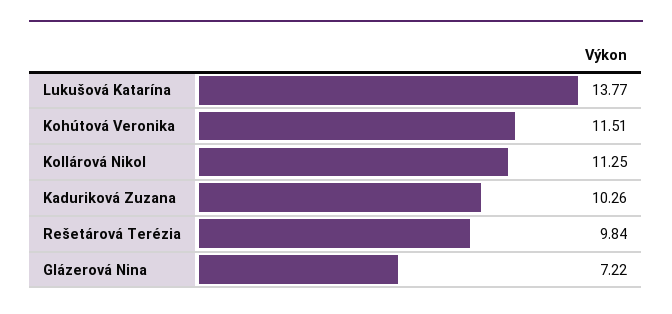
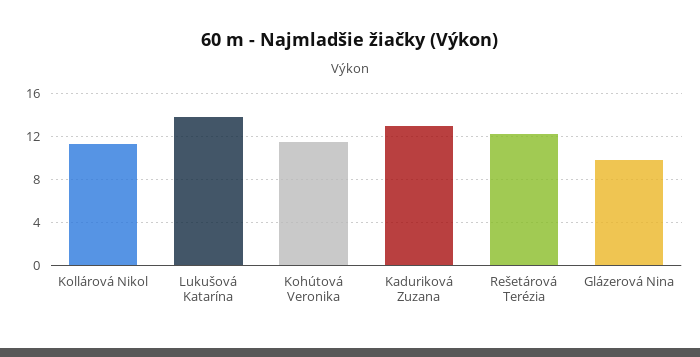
  {
    "Lukušová Katarína": 13.77,
    "Kohútová Veronika": 11.51,
    "Kollárová Nikol": 11.25,
-   "Kaduriková Zuzana": 10.26,
+   "Kaduriková Zuzana": 13,
-   "Rešetárová Terézia": 9.84,
+   "Rešetárová Terézia": 12,
-   "Glázerová Nina": 7.22
+   "Glázerová Nina": 10
  }

